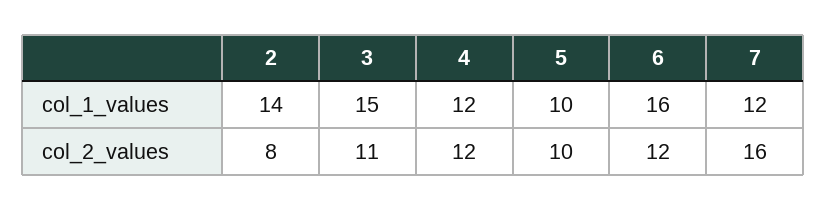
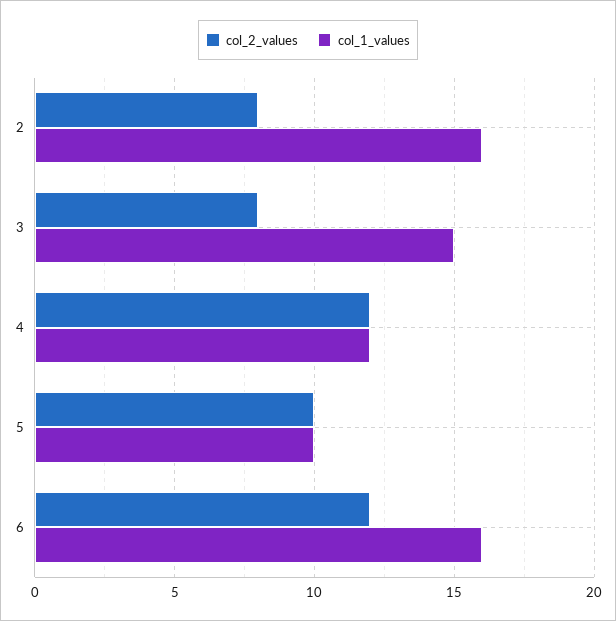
  {
    "col_1_values": {
-     "2": 14,
+     "2": 16,
      "3": 15,
      "4": 12,
      "5": 10,
-     "6": 16,
+     "6": 16
-     "7": 12
    },
    "col_2_values": {
      "2": 8,
-     "3": 11,
+     "3": 8,
      "4": 12,
      "5": 10,
-     "6": 12,
+     "6": 12
-     "7": 16
    }
  }

